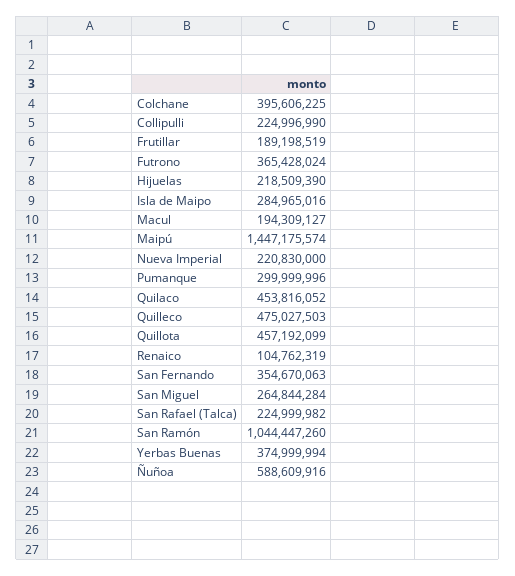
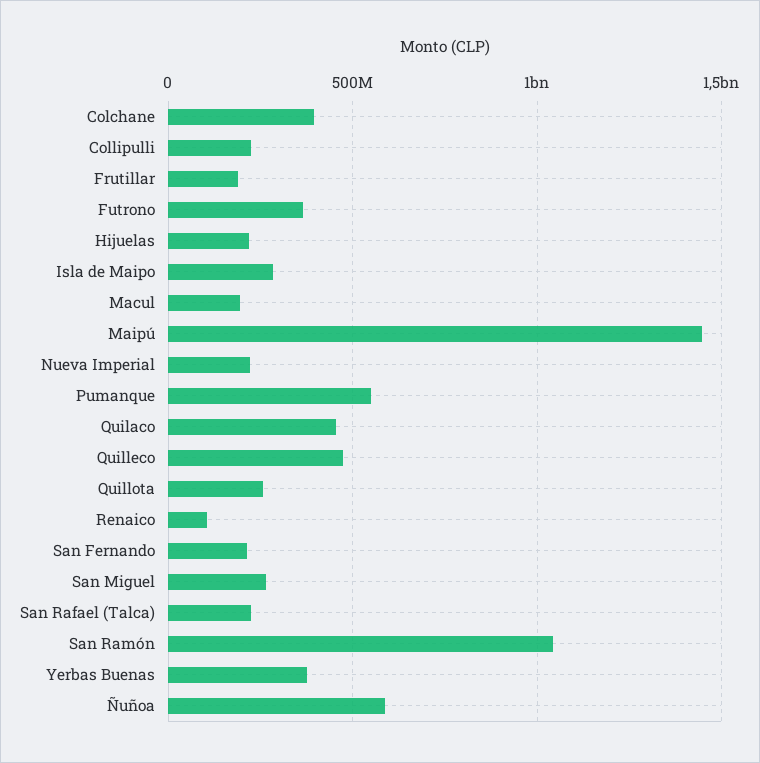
  {
    "Colchane": 395606225,
    "Collipulli": 224996990,
    "Frutillar": 189198519,
    "Futrono": 365428024,
    "Hijuelas": 218509390,
    "Isla de Maipo": 284965016,
    "Macul": 194309127,
    "Maipú": 1447175574,
    "Nueva Imperial": 220830000,
-   "Pumanque": 299999996,
+   "Pumanque": 550000000,
    "Quilaco": 453816052,
    "Quilleco": 475027503,
-   "Quillota": 457192099,
+   "Quillota": 250000000,
    "Renaico": 104762319,
-   "San Fernando": 354670063,
+   "San Fernando": 200000000,
    "San Miguel": 264844284,
    "San Rafael (Talca)": 224999982,
    "San Ramón": 1044447260,
    "Yerbas Buenas": 374999994,
    "Ñuñoa": 588609916
  }

